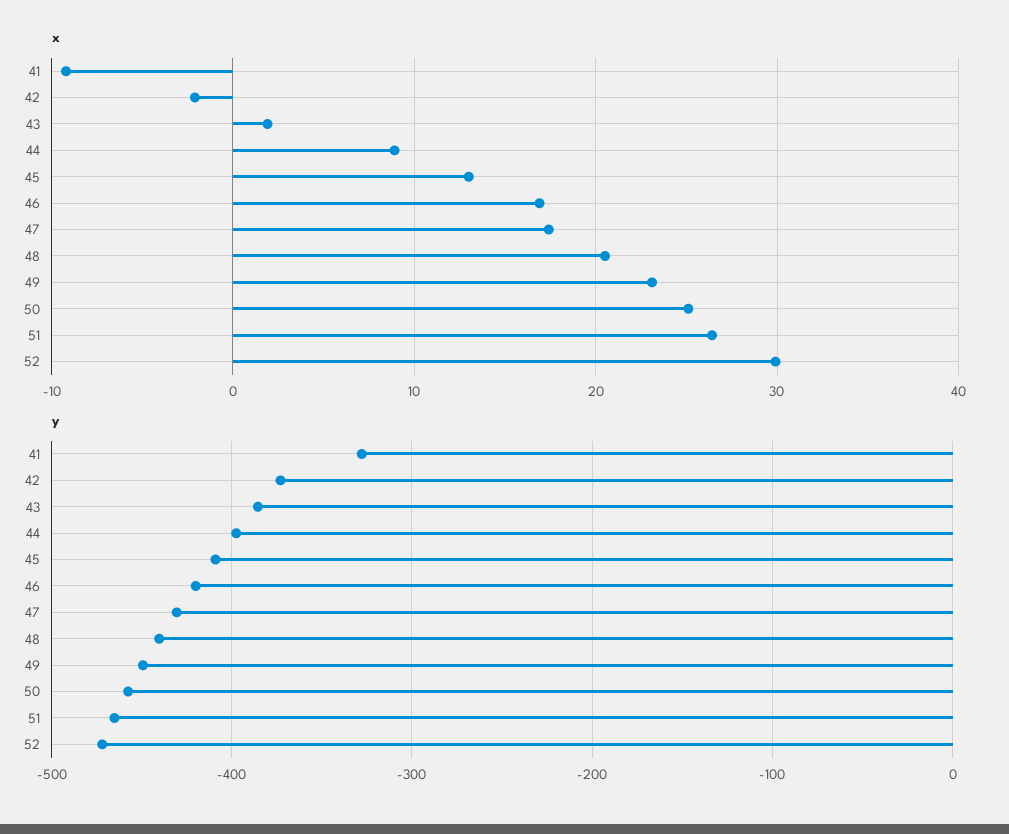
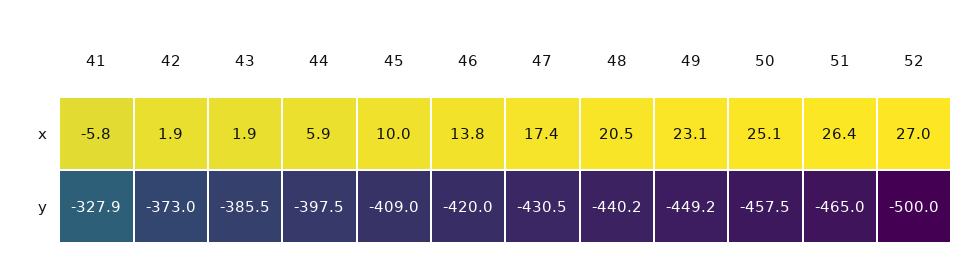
  {
    "x": {
-     "41": -9,
+     "41": -5.8,
-     "42": -2,
+     "42": 1.9,
      "43": 1.9,
-     "44": 9,
+     "44": 5.9,
-     "45": 13,
+     "45": 10,
-     "46": 17,
+     "46": 13.8,
      "47": 17.4,
      "48": 20.5,
      "49": 23.1,
      "50": 25.1,
      "51": 26.4,
-     "52": 30
+     "52": 27
    },
    "y": {
      "41": -327.9,
      "42": -373,
      "43": -385.5,
      "44": -397.5,
      "45": -409,
      "46": -420,
      "47": -430.5,
      "48": -440.2,
      "49": -449.2,
      "50": -457.5,
      "51": -465,
-     "52": -470
+     "52": -500
    }
  }

